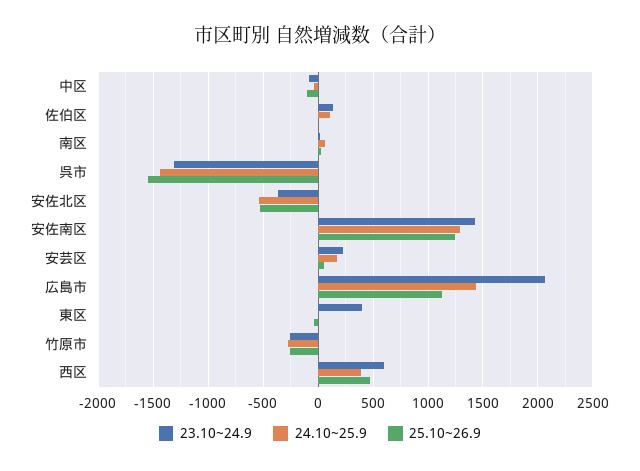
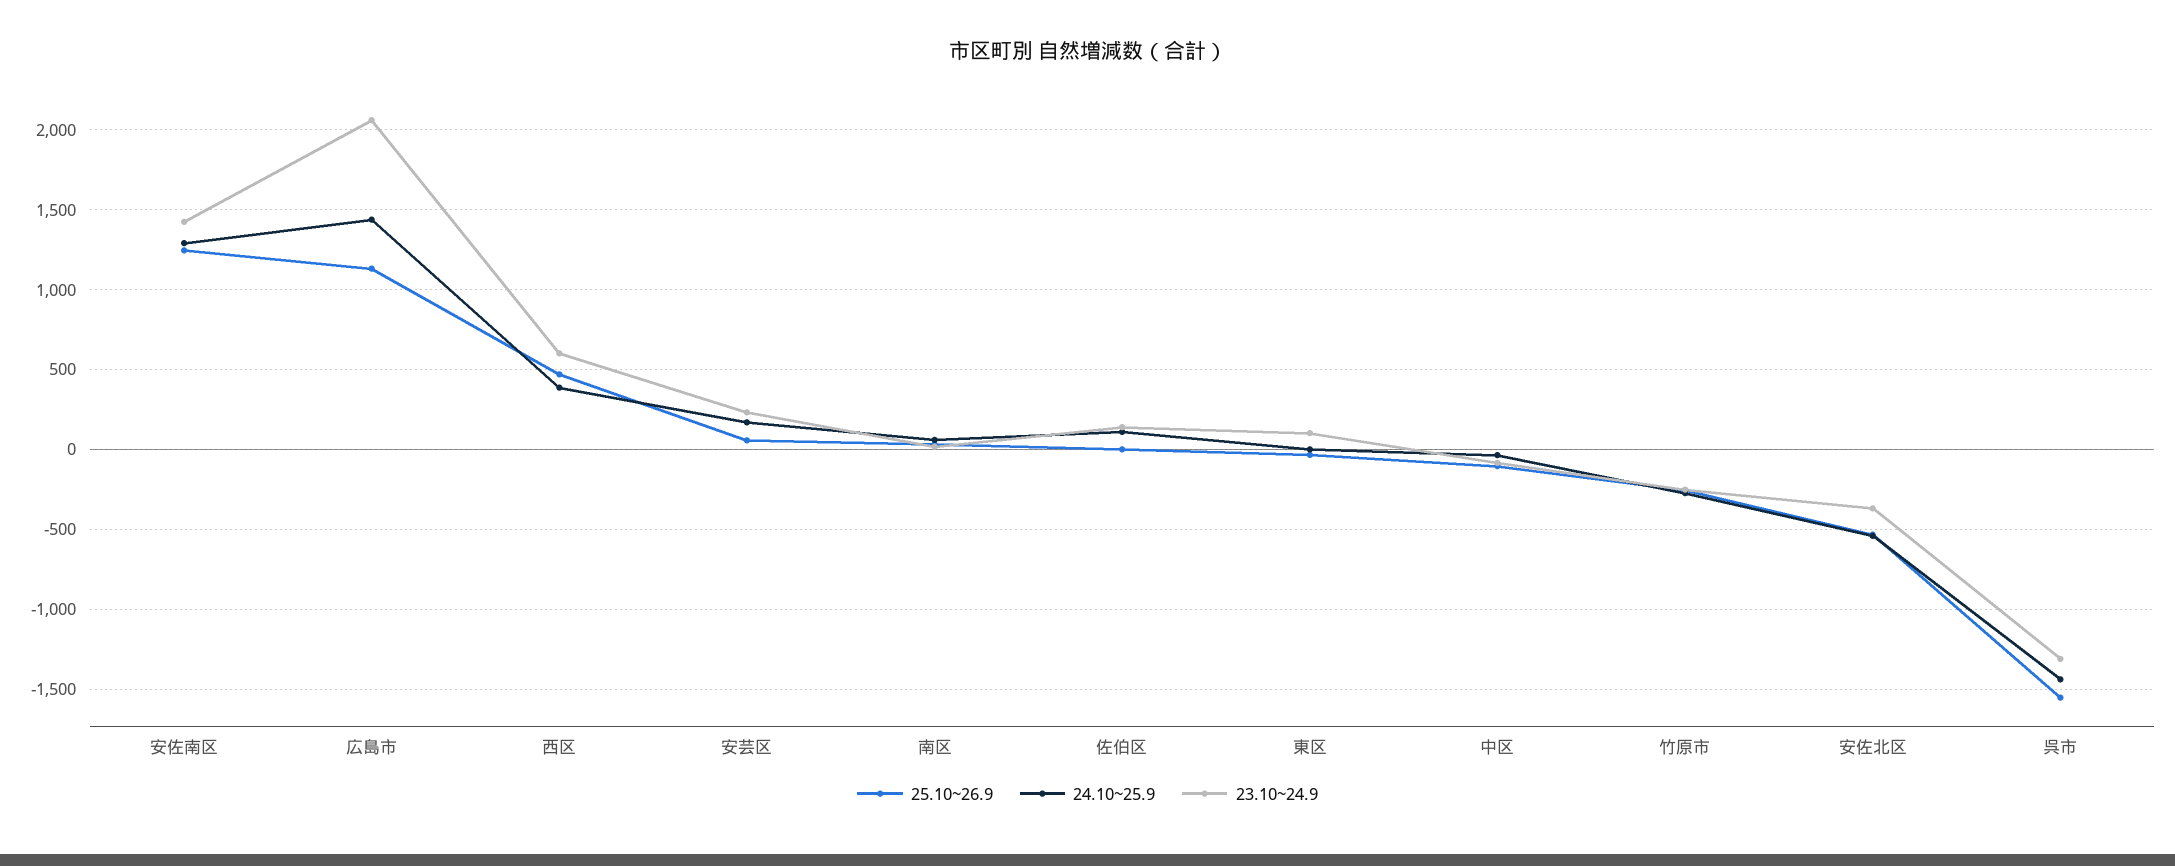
  {
    "23.10~24.9": {
      "中区": -100,
      "佐伯区": 150,
      "南区": 0,
      "呉市": -1300,
      "安佐北区": -350,
      "安佐南区": 1400,
      "安芸区": 250,
      "広島市": 2050,
-     "東区": 400,
+     "東区": 100,
      "竹原市": -250,
      "西区": 600
    },
    "24.10~25.9": {
      "中区": -50,
      "佐伯区": 100,
      "南区": 50,
      "呉市": -1450,
      "安佐北区": -550,
      "安佐南区": 1300,
      "安芸区": 150,
      "広島市": 1450,
      "東区": 0,
      "竹原市": -250,
      "西区": 400
    },
    "25.10~26.9": {
      "中区": -100,
      "佐伯区": 0,
      "南区": 50,
      "呉市": -1550,
      "安佐北区": -550,
      "安佐南区": 1250,
      "安芸区": 50,
      "広島市": 1150,
      "東区": -50,
      "竹原市": -250,
      "西区": 450
    }
  }

